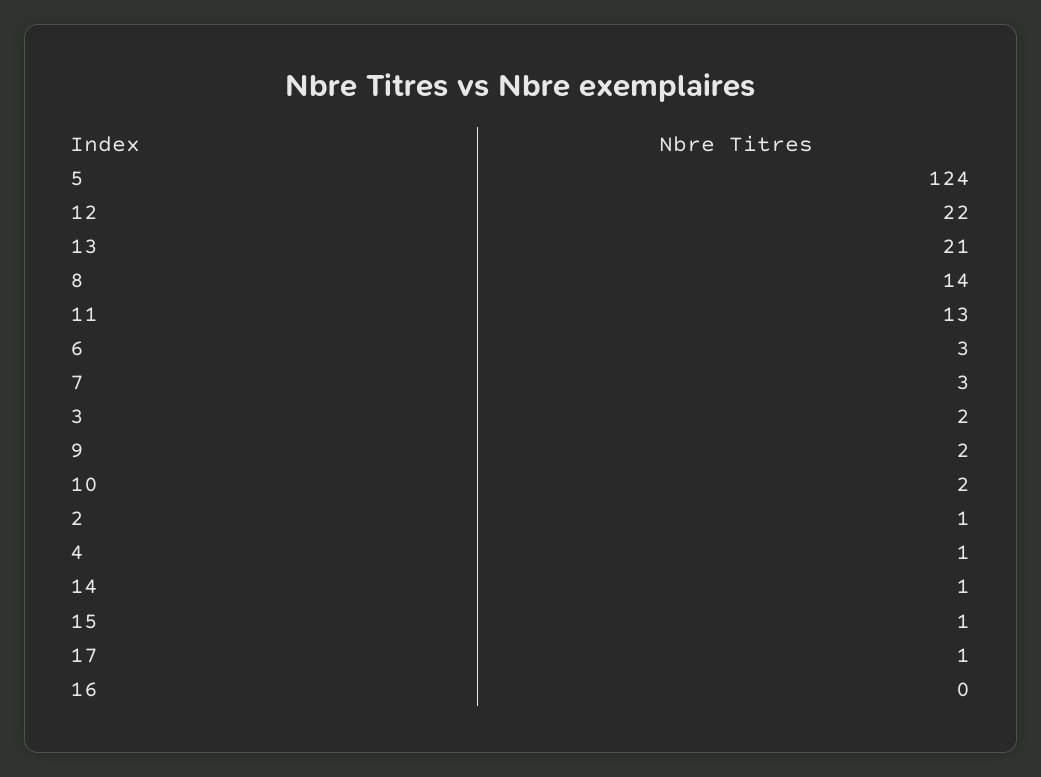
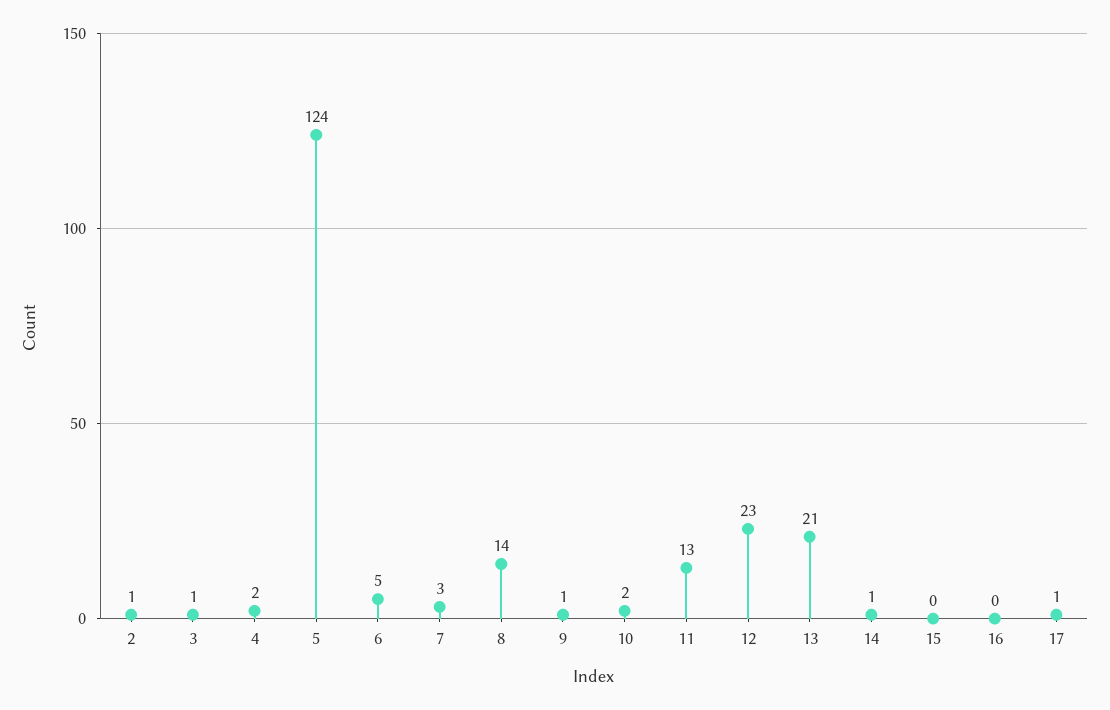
  {
    "5": 124,
-   "12": 22,
+   "12": 23,
    "13": 21,
    "8": 14,
    "11": 13,
-   "6": 3,
+   "6": 5,
    "7": 3,
-   "3": 2,
+   "3": 1,
-   "9": 2,
+   "9": 1,
    "10": 2,
    "2": 1,
-   "4": 1,
+   "4": 2,
    "14": 1,
-   "15": 1,
+   "15": 0,
    "17": 1,
    "16": 0
  }

